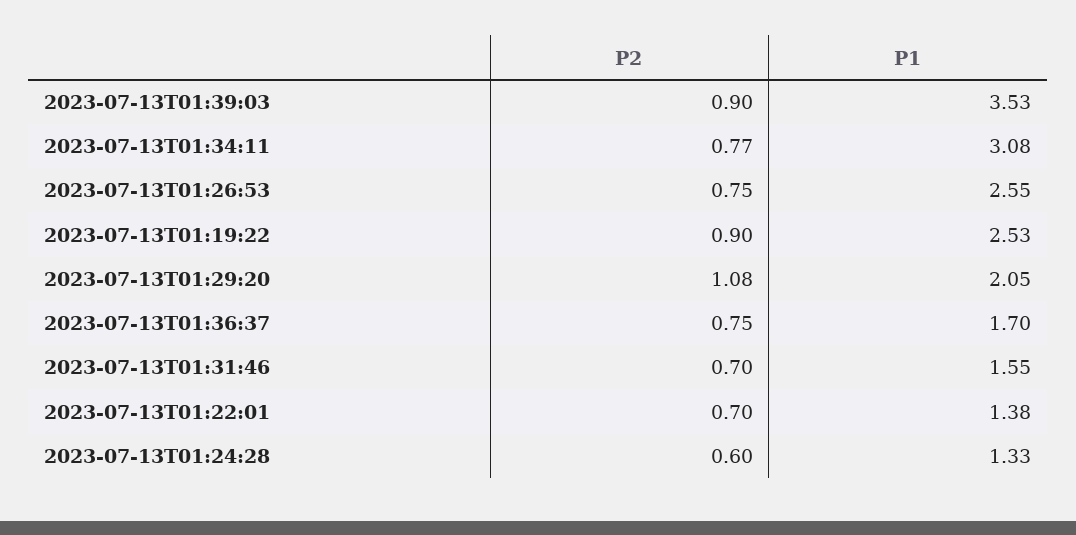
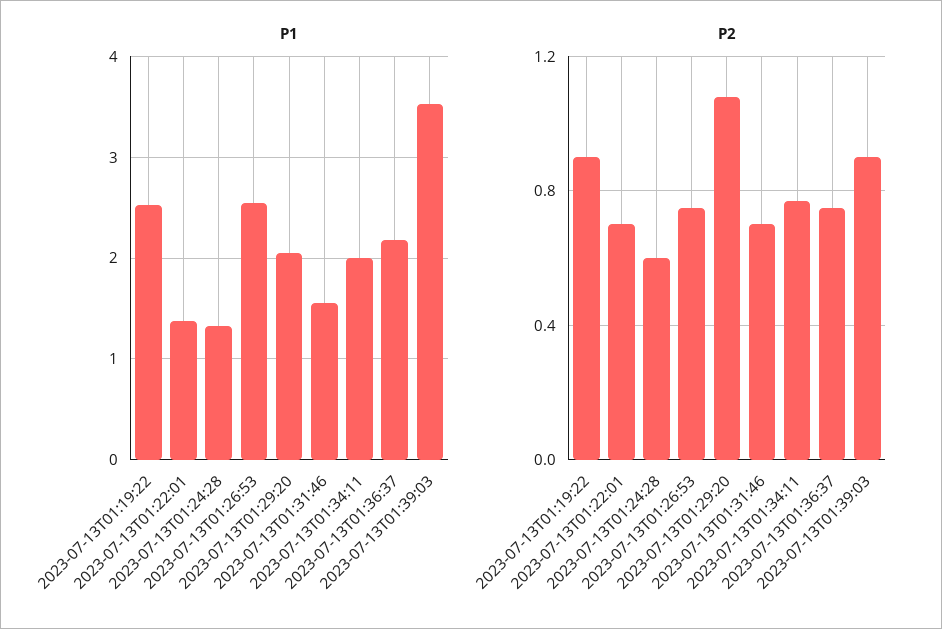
  {
    "P2": {
      "2023-07-13T01:39:03": 0.9,
      "2023-07-13T01:34:11": 0.77,
      "2023-07-13T01:26:53": 0.75,
      "2023-07-13T01:19:22": 0.9,
      "2023-07-13T01:29:20": 1.08,
      "2023-07-13T01:36:37": 0.75,
      "2023-07-13T01:31:46": 0.7,
      "2023-07-13T01:22:01": 0.7,
      "2023-07-13T01:24:28": 0.6
    },
    "P1": {
      "2023-07-13T01:39:03": 3.53,
-     "2023-07-13T01:34:11": 3.08,
+     "2023-07-13T01:34:11": 2,
      "2023-07-13T01:26:53": 2.55,
      "2023-07-13T01:19:22": 2.53,
      "2023-07-13T01:29:20": 2.05,
-     "2023-07-13T01:36:37": 1.7,
+     "2023-07-13T01:36:37": 2.2,
      "2023-07-13T01:31:46": 1.55,
      "2023-07-13T01:22:01": 1.38,
      "2023-07-13T01:24:28": 1.33
    }
  }

